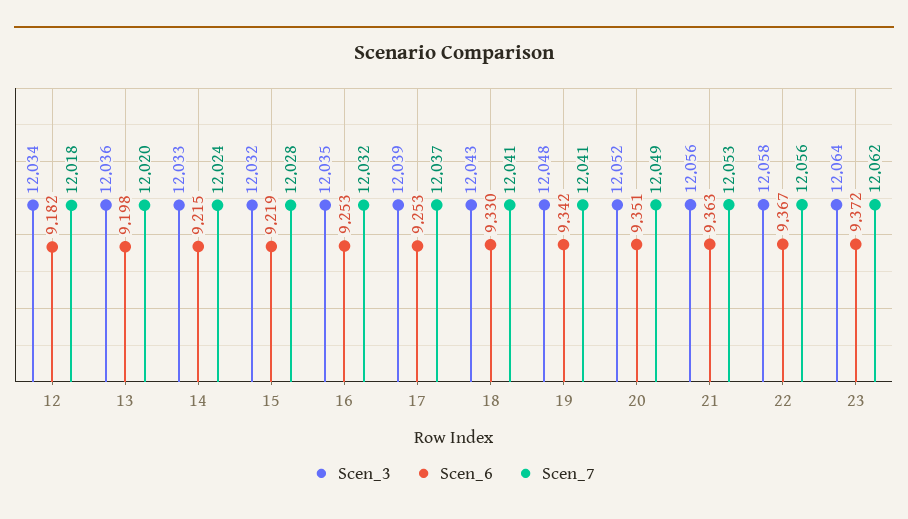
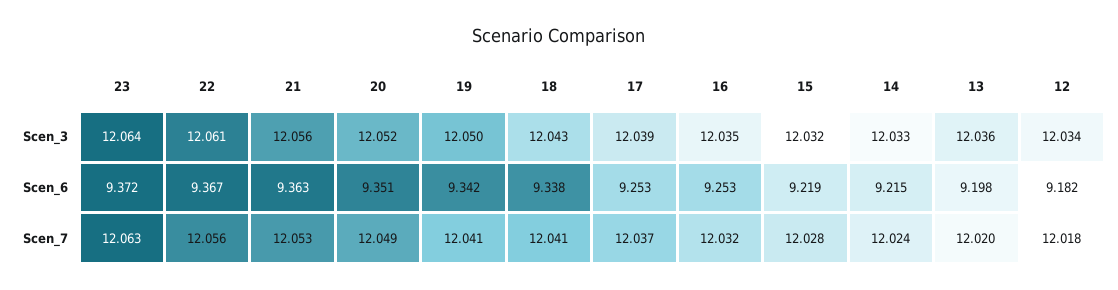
  {
    "Scen_3": {
      "12": 12.034,
      "13": 12.036,
      "14": 12.033,
      "15": 12.032,
      "16": 12.035,
      "17": 12.039,
      "18": 12.043,
-     "19": 12.048,
+     "19": 12.05,
      "20": 12.052,
      "21": 12.056,
-     "22": 12.058,
+     "22": 12.061,
      "23": 12.064
    },
    "Scen_6": {
      "12": 9.182,
      "13": 9.198,
      "14": 9.215,
      "15": 9.219,
      "16": 9.253,
      "17": 9.253,
-     "18": 9.33,
+     "18": 9.338,
      "19": 9.342,
      "20": 9.351,
      "21": 9.363,
      "22": 9.367,
      "23": 9.372
    },
    "Scen_7": {
      "12": 12.018,
      "13": 12.02,
      "14": 12.024,
      "15": 12.028,
      "16": 12.032,
      "17": 12.037,
      "18": 12.041,
      "19": 12.041,
      "20": 12.049,
      "21": 12.053,
      "22": 12.056,
-     "23": 12.062
+     "23": 12.063
    }
  }

